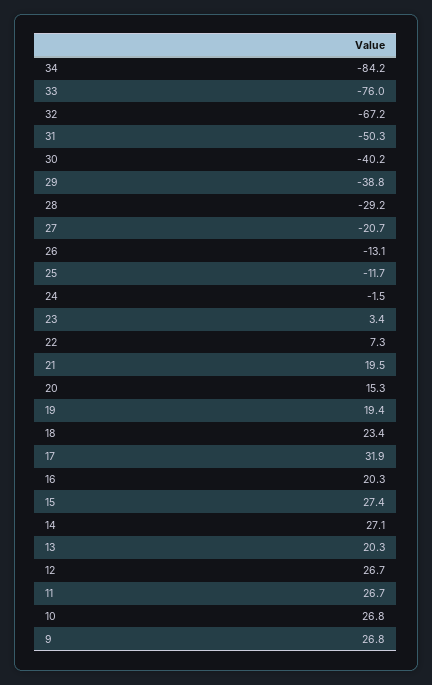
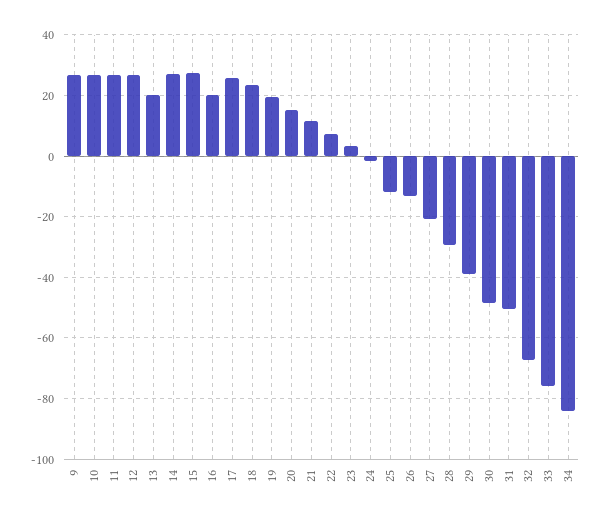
  {
    "34": -84.2,
    "33": -76,
    "32": -67.2,
    "31": -50.3,
-   "30": -40.2,
+   "30": -48,
    "29": -38.8,
    "28": -29.2,
    "27": -20.7,
    "26": -13.1,
    "25": -11.7,
    "24": -1.5,
    "23": 3.4,
    "22": 7.3,
-   "21": 19.5,
+   "21": 12,
    "20": 15.3,
    "19": 19.4,
    "18": 23.4,
-   "17": 31.9,
+   "17": 26,
    "16": 20.3,
    "15": 27.4,
    "14": 27.1,
    "13": 20.3,
    "12": 26.7,
    "11": 26.7,
    "10": 26.8,
    "9": 26.8
  }

